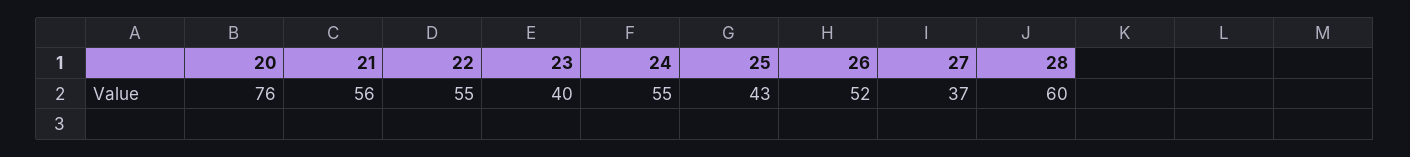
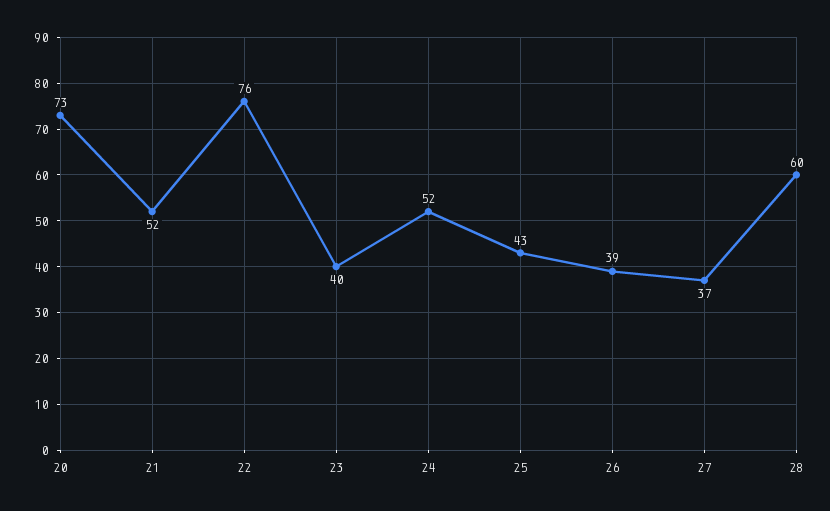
  {
-   "20": 76,
+   "20": 73,
-   "21": 56,
+   "21": 52,
-   "22": 55,
+   "22": 76,
    "23": 40,
-   "24": 55,
+   "24": 52,
    "25": 43,
-   "26": 52,
+   "26": 39,
    "27": 37,
    "28": 60
  }

